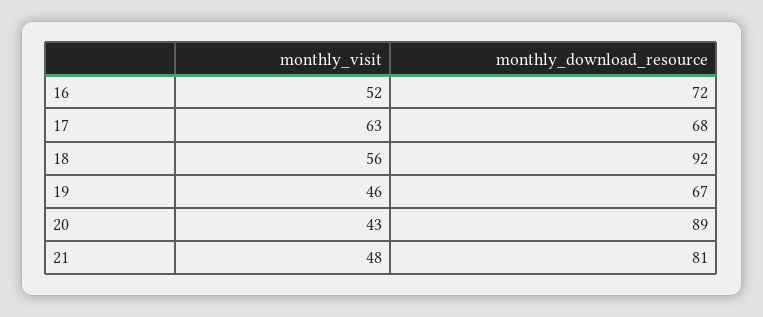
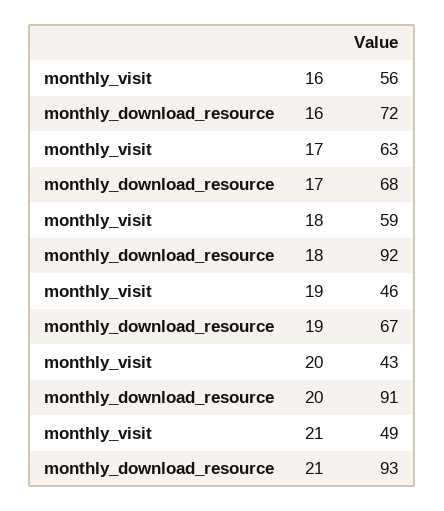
  {
    "monthly_visit": {
-     "16": 52,
+     "16": 56,
      "17": 63,
-     "18": 56,
+     "18": 59,
      "19": 46,
      "20": 43,
-     "21": 48
+     "21": 49
    },
    "monthly_download_resource": {
      "16": 72,
      "17": 68,
      "18": 92,
      "19": 67,
-     "20": 89,
+     "20": 91,
-     "21": 81
+     "21": 93
    }
  }

